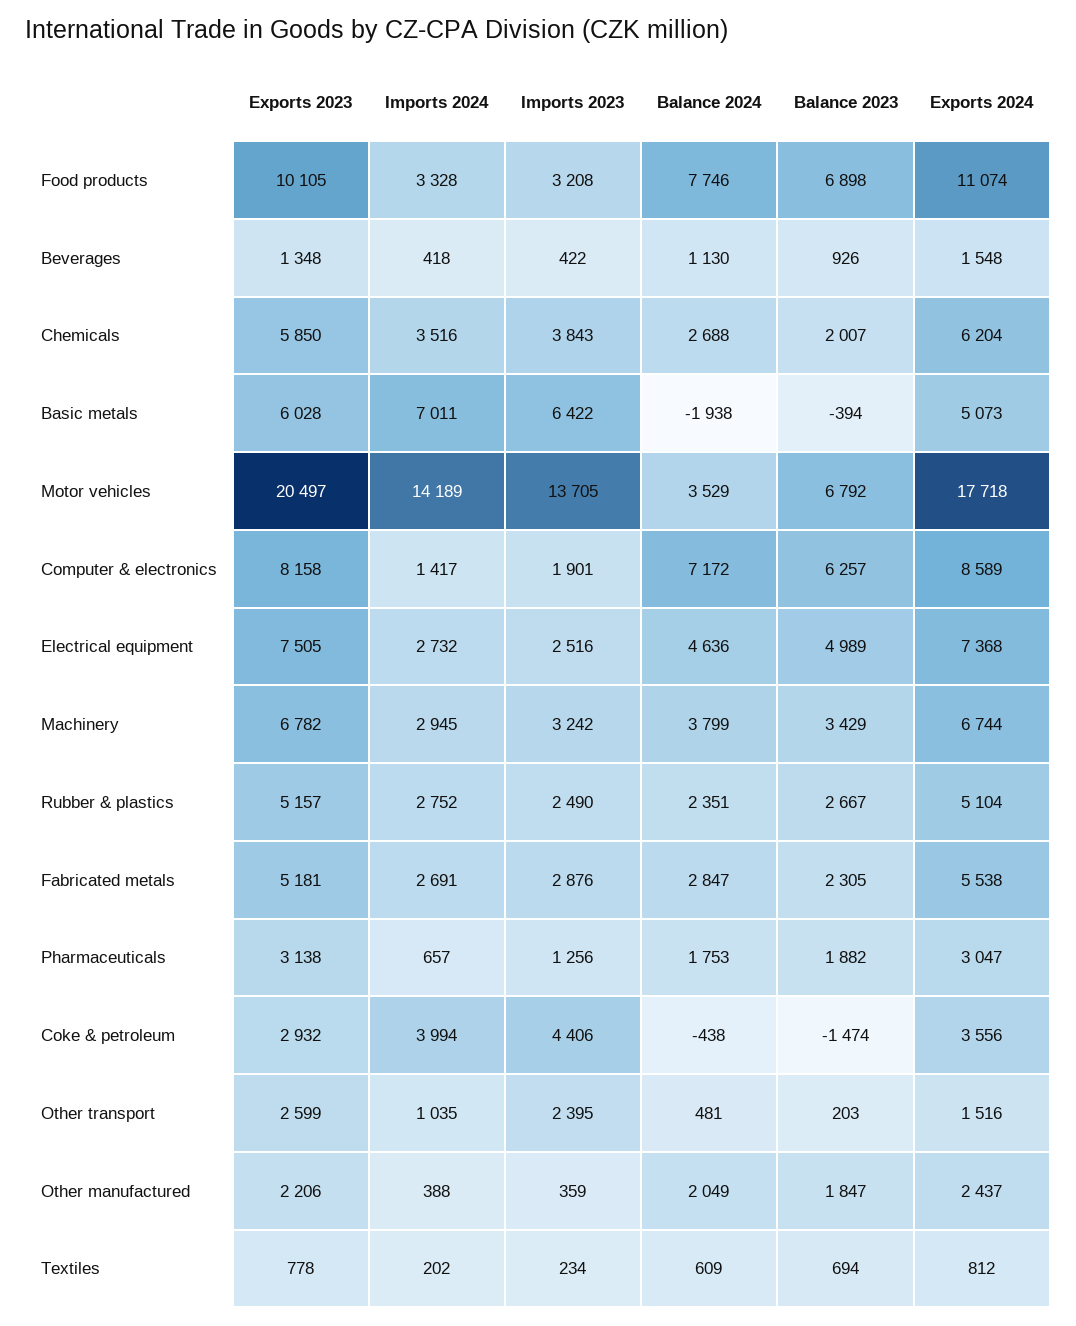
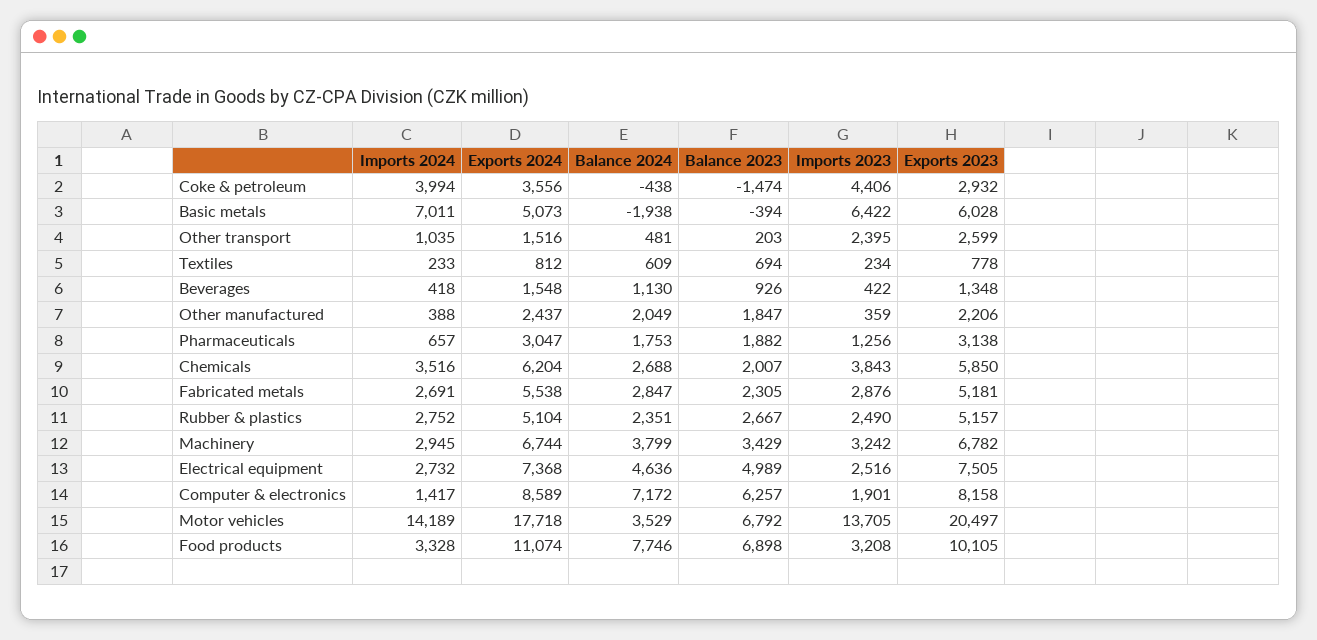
  {
    "Exports 2023": {
      "Food products": 10105,
      "Beverages": 1348,
      "Chemicals": 5850,
      "Basic metals": 6028,
      "Motor vehicles": 20497,
      "Computer & electronics": 8158,
      "Electrical equipment": 7505,
      "Machinery": 6782,
      "Rubber & plastics": 5157,
      "Fabricated metals": 5181,
      "Pharmaceuticals": 3138,
      "Coke & petroleum": 2932,
      "Other transport": 2599,
      "Other manufactured": 2206,
      "Textiles": 778
    },
    "Imports 2024": {
      "Food products": 3328,
      "Beverages": 418,
      "Chemicals": 3516,
      "Basic metals": 7011,
      "Motor vehicles": 14189,
      "Computer & electronics": 1417,
      "Electrical equipment": 2732,
      "Machinery": 2945,
      "Rubber & plastics": 2752,
      "Fabricated metals": 2691,
      "Pharmaceuticals": 657,
      "Coke & petroleum": 3994,
      "Other transport": 1035,
      "Other manufactured": 388,
-     "Textiles": 202
+     "Textiles": 233
    },
    "Imports 2023": {
      "Food products": 3208,
      "Beverages": 422,
      "Chemicals": 3843,
      "Basic metals": 6422,
      "Motor vehicles": 13705,
      "Computer & electronics": 1901,
      "Electrical equipment": 2516,
      "Machinery": 3242,
      "Rubber & plastics": 2490,
      "Fabricated metals": 2876,
      "Pharmaceuticals": 1256,
      "Coke & petroleum": 4406,
      "Other transport": 2395,
      "Other manufactured": 359,
      "Textiles": 234
    },
    "Balance 2024": {
      "Food products": 7746,
      "Beverages": 1130,
      "Chemicals": 2688,
      "Basic metals": -1938,
      "Motor vehicles": 3529,
      "Computer & electronics": 7172,
      "Electrical equipment": 4636,
      "Machinery": 3799,
      "Rubber & plastics": 2351,
      "Fabricated metals": 2847,
      "Pharmaceuticals": 1753,
      "Coke & petroleum": -438,
      "Other transport": 481,
      "Other manufactured": 2049,
      "Textiles": 609
    },
    "Balance 2023": {
      "Food products": 6898,
      "Beverages": 926,
      "Chemicals": 2007,
      "Basic metals": -394,
      "Motor vehicles": 6792,
      "Computer & electronics": 6257,
      "Electrical equipment": 4989,
      "Machinery": 3429,
      "Rubber & plastics": 2667,
      "Fabricated metals": 2305,
      "Pharmaceuticals": 1882,
      "Coke & petroleum": -1474,
      "Other transport": 203,
      "Other manufactured": 1847,
      "Textiles": 694
    },
    "Exports 2024": {
      "Food products": 11074,
      "Beverages": 1548,
      "Chemicals": 6204,
      "Basic metals": 5073,
      "Motor vehicles": 17718,
      "Computer & electronics": 8589,
      "Electrical equipment": 7368,
      "Machinery": 6744,
      "Rubber & plastics": 5104,
      "Fabricated metals": 5538,
      "Pharmaceuticals": 3047,
      "Coke & petroleum": 3556,
      "Other transport": 1516,
      "Other manufactured": 2437,
      "Textiles": 812
    }
  }

